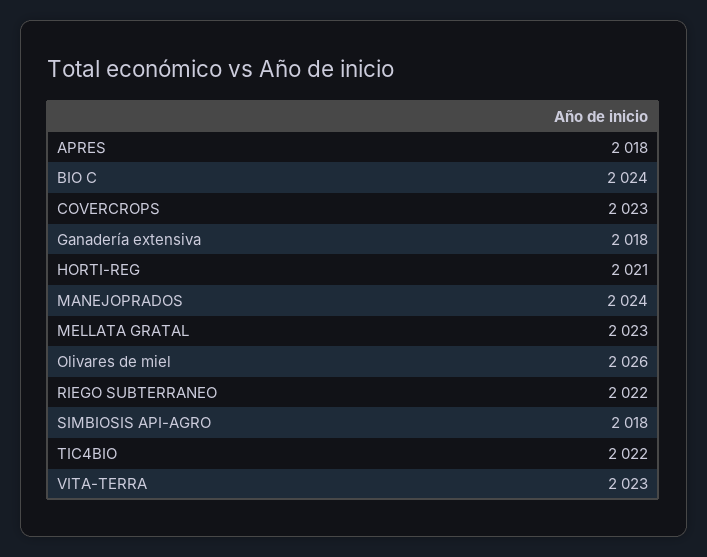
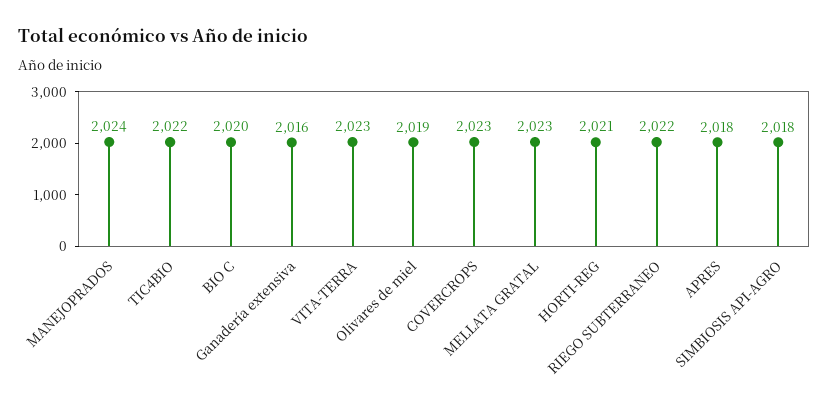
  {
    "APRES": 2018,
-   "BIO C": 2024,
+   "BIO C": 2020,
    "COVERCROPS": 2023,
-   "Ganadería extensiva": 2018,
+   "Ganadería extensiva": 2016,
    "HORTI-REG": 2021,
    "MANEJOPRADOS": 2024,
    "MELLATA GRATAL": 2023,
-   "Olivares de miel": 2026,
+   "Olivares de miel": 2019,
    "RIEGO SUBTERRANEO": 2022,
    "SIMBIOSIS API-AGRO": 2018,
    "TIC4BIO": 2022,
    "VITA-TERRA": 2023
  }

